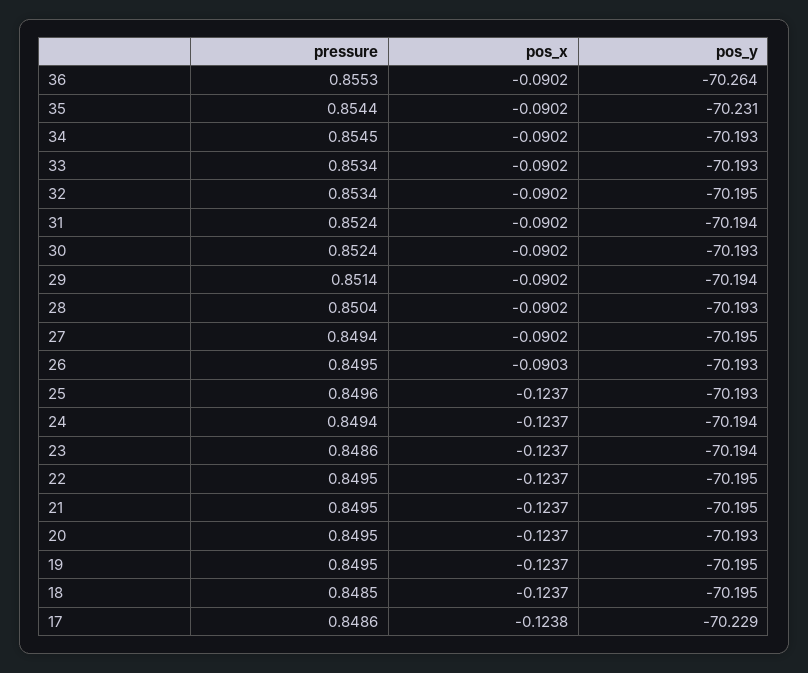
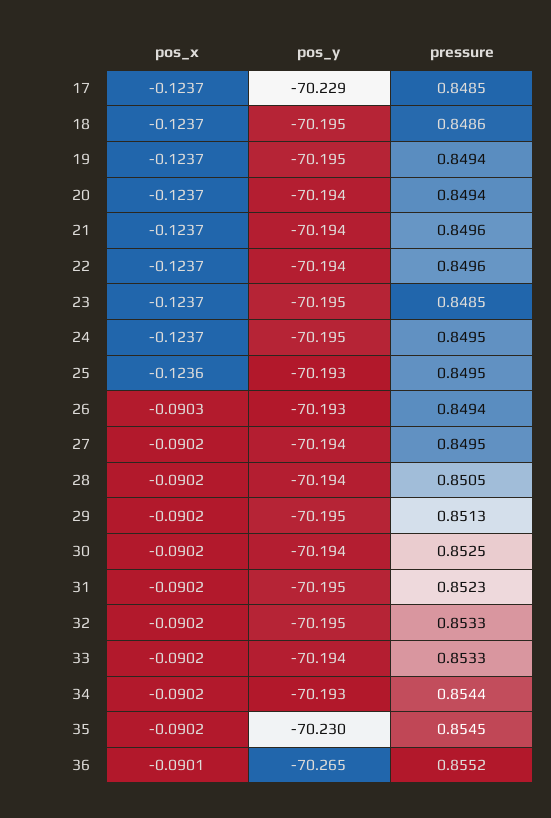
  {
    "pressure": {
-     "36": 0.8553,
+     "36": 0.8552,
-     "35": 0.8544,
+     "35": 0.8545,
-     "34": 0.8545,
+     "34": 0.8544,
-     "33": 0.8534,
+     "33": 0.8533,
-     "32": 0.8534,
+     "32": 0.8533,
-     "31": 0.8524,
+     "31": 0.8523,
-     "30": 0.8524,
+     "30": 0.8525,
-     "29": 0.8514,
+     "29": 0.8513,
-     "28": 0.8504,
+     "28": 0.8505,
-     "27": 0.8494,
+     "27": 0.8495,
-     "26": 0.8495,
+     "26": 0.8494,
-     "25": 0.8496,
+     "25": 0.8495,
-     "24": 0.8494,
+     "24": 0.8495,
-     "23": 0.8486,
+     "23": 0.8485,
-     "22": 0.8495,
+     "22": 0.8496,
-     "21": 0.8495,
+     "21": 0.8496,
-     "20": 0.8495,
+     "20": 0.8494,
-     "19": 0.8495,
+     "19": 0.8494,
-     "18": 0.8485,
+     "18": 0.8486,
-     "17": 0.8486
+     "17": 0.8485
    },
    "pos_x": {
-     "36": -0.0902,
+     "36": -0.0901,
      "35": -0.0902,
      "34": -0.0902,
      "33": -0.0902,
      "32": -0.0902,
      "31": -0.0902,
      "30": -0.0902,
      "29": -0.0902,
      "28": -0.0902,
      "27": -0.0902,
      "26": -0.0903,
-     "25": -0.1237,
+     "25": -0.1236,
      "24": -0.1237,
      "23": -0.1237,
      "22": -0.1237,
      "21": -0.1237,
      "20": -0.1237,
      "19": -0.1237,
      "18": -0.1237,
-     "17": -0.1238
+     "17": -0.1237
    },
    "pos_y": {
-     "36": -70.264,
+     "36": -70.265,
-     "35": -70.231,
+     "35": -70.23,
      "34": -70.193,
-     "33": -70.193,
+     "33": -70.194,
      "32": -70.195,
-     "31": -70.194,
+     "31": -70.195,
-     "30": -70.193,
+     "30": -70.194,
-     "29": -70.194,
+     "29": -70.195,
-     "28": -70.193,
+     "28": -70.194,
-     "27": -70.195,
+     "27": -70.194,
      "26": -70.193,
      "25": -70.193,
-     "24": -70.194,
+     "24": -70.195,
-     "23": -70.194,
+     "23": -70.195,
-     "22": -70.195,
+     "22": -70.194,
-     "21": -70.195,
+     "21": -70.194,
-     "20": -70.193,
+     "20": -70.194,
      "19": -70.195,
      "18": -70.195,
      "17": -70.229
    }
  }

